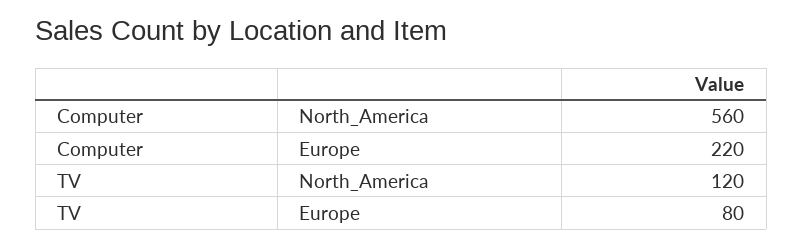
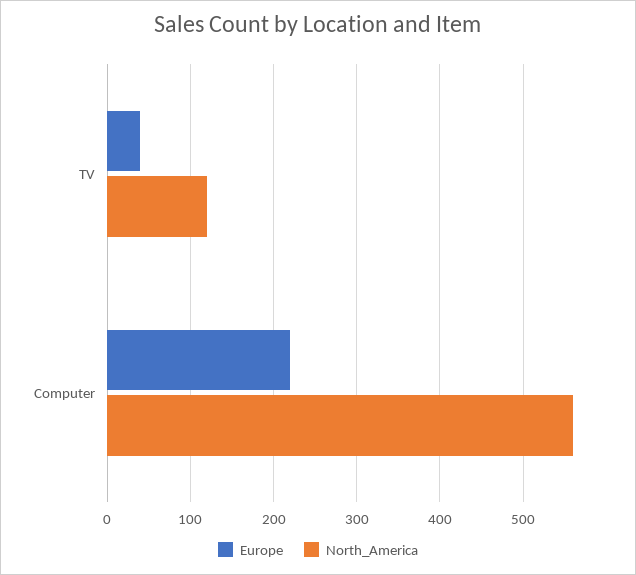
  {
    "North_America": {
      "Computer": 560,
      "TV": 120
    },
    "Europe": {
      "Computer": 220,
-     "TV": 80
+     "TV": 40
    }
  }

